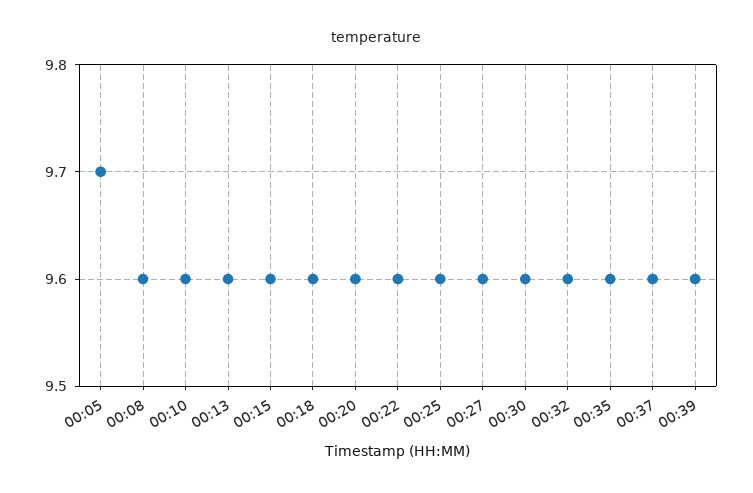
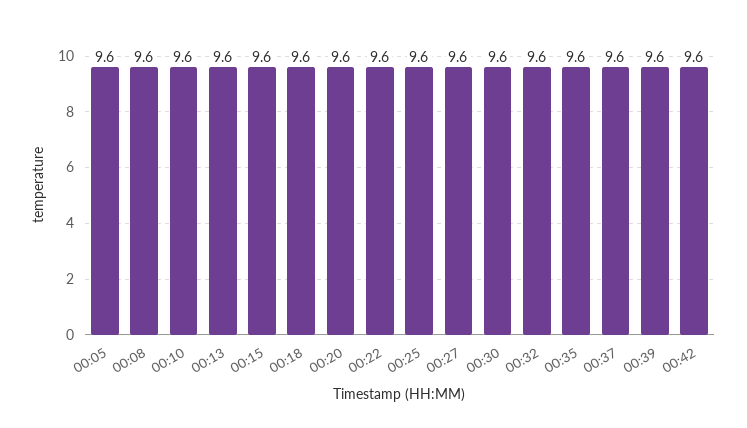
  {
-   "00:05": 9.7,
+   "00:05": 9.6,
    "00:08": 9.6,
    "00:10": 9.6,
    "00:13": 9.6,
    "00:15": 9.6,
    "00:18": 9.6,
    "00:20": 9.6,
    "00:22": 9.6,
    "00:25": 9.6,
    "00:27": 9.6,
    "00:30": 9.6,
    "00:32": 9.6,
    "00:35": 9.6,
    "00:37": 9.6,
-   "00:39": 9.6
+   "00:39": 9.6,
+   "00:42": 9.6
  }

